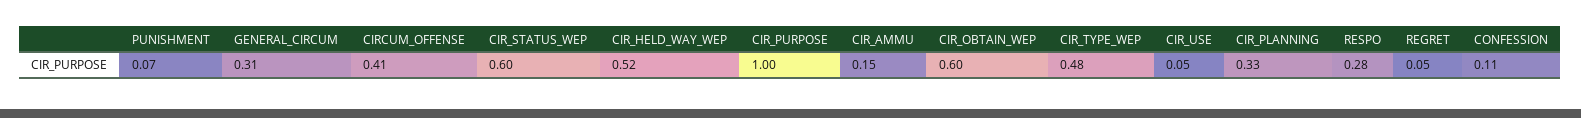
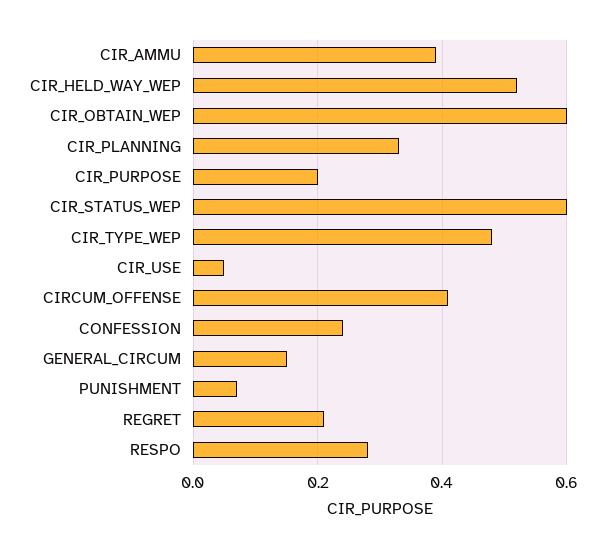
  {
    "PUNISHMENT": 0.07,
-   "GENERAL_CIRCUM": 0.31,
+   "GENERAL_CIRCUM": 0.15,
    "CIRCUM_OFFENSE": 0.41,
    "CIR_STATUS_WEP": 0.6,
    "CIR_HELD_WAY_WEP": 0.52,
-   "CIR_PURPOSE": 1,
+   "CIR_PURPOSE": 0.2,
-   "CIR_AMMU": 0.15,
+   "CIR_AMMU": 0.4,
    "CIR_OBTAIN_WEP": 0.6,
    "CIR_TYPE_WEP": 0.48,
    "CIR_USE": 0.05,
    "CIR_PLANNING": 0.33,
    "RESPO": 0.28,
-   "REGRET": 0.05,
+   "REGRET": 0.2,
-   "CONFESSION": 0.11
+   "CONFESSION": 0.25
  }

